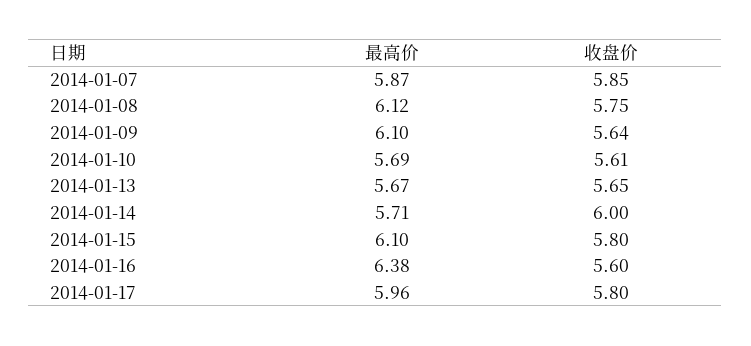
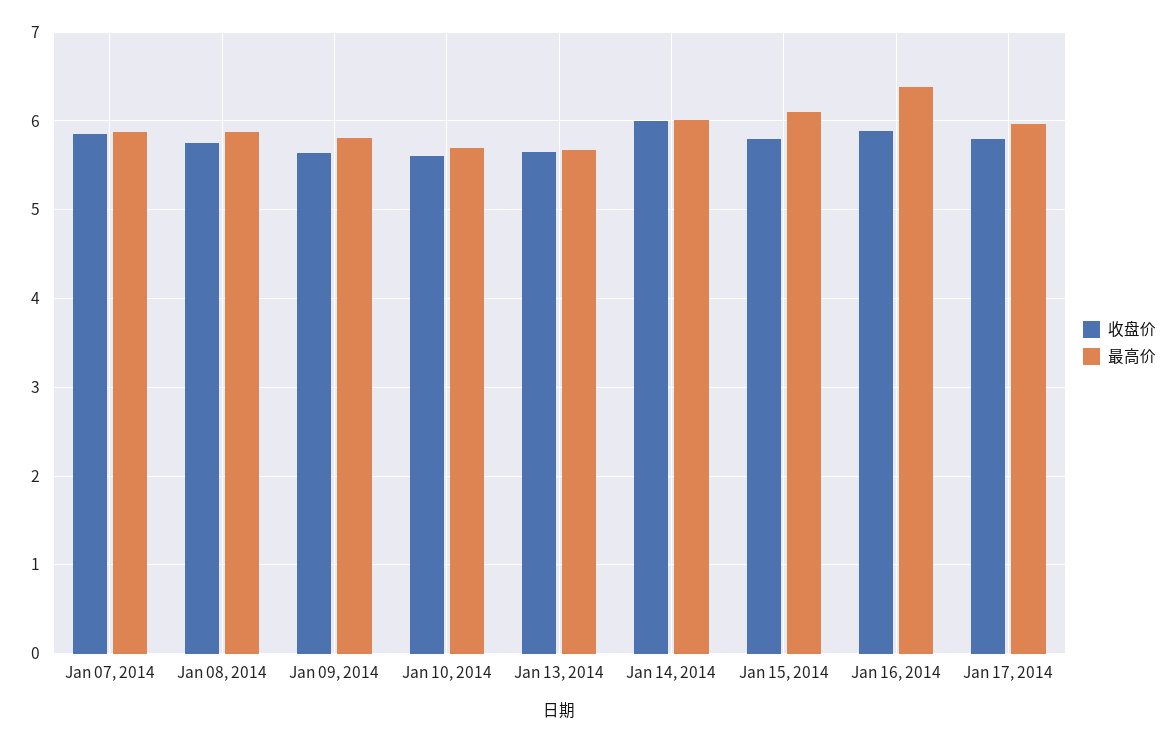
  {
    "最高价": {
      "2014-01-07": 5.87,
-     "2014-01-08": 6.12,
+     "2014-01-08": 5.9,
-     "2014-01-09": 6.1,
+     "2014-01-09": 5.8,
      "2014-01-10": 5.69,
      "2014-01-13": 5.67,
-     "2014-01-14": 5.71,
+     "2014-01-14": 6,
      "2014-01-15": 6.1,
      "2014-01-16": 6.38,
      "2014-01-17": 5.96
    },
    "收盘价": {
      "2014-01-07": 5.85,
      "2014-01-08": 5.75,
      "2014-01-09": 5.64,
      "2014-01-10": 5.61,
      "2014-01-13": 5.65,
      "2014-01-14": 6,
      "2014-01-15": 5.8,
-     "2014-01-16": 5.6,
+     "2014-01-16": 5.9,
      "2014-01-17": 5.8
    }
  }

